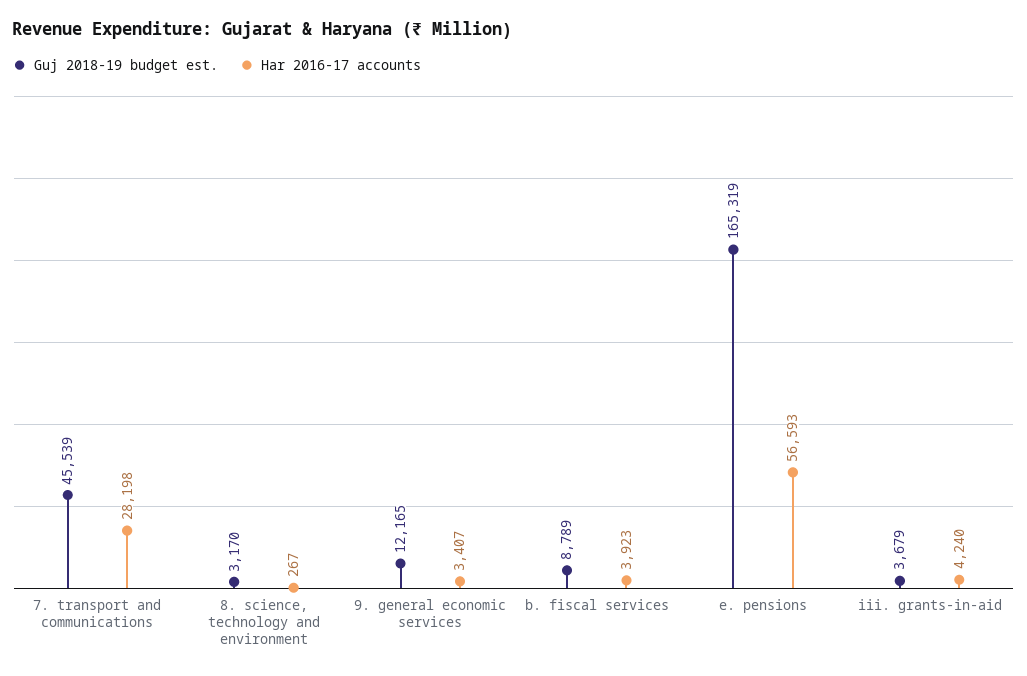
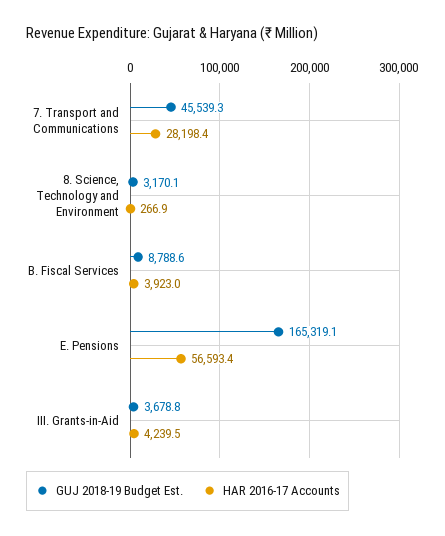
  {
    "Guj 2018-19 budget est.": {
      "7. transport and communications": 45539.3,
      "8. science, technology and environment": 3170.1,
-     "9. general economic services": 12165,
      "b. fiscal services": 8788.6,
      "e. pensions": 165319.1,
      "iii. grants-in-aid": 3678.8
    },
    "Har 2016-17 accounts": {
      "7. transport and communications": 28198.4,
      "8. science, technology and environment": 266.9,
-     "9. general economic services": 3407,
      "b. fiscal services": 3923,
      "e. pensions": 56593.4,
      "iii. grants-in-aid": 4239.5
    }
  }

